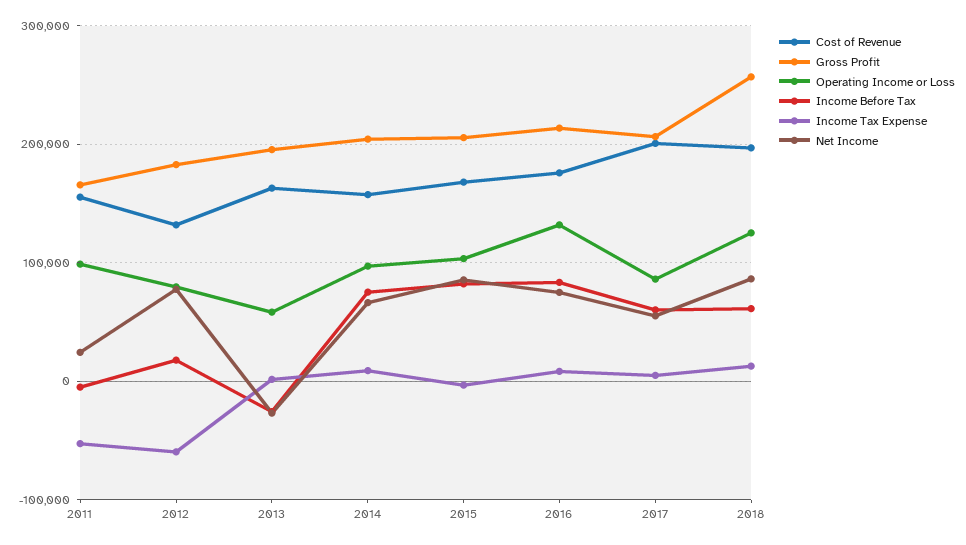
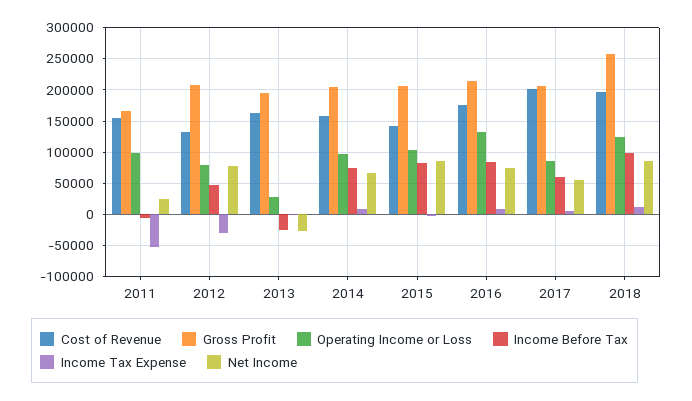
  {
    "Cost of Revenue": {
      "2011": 160000,
      "2012": 130000,
      "2013": 160000,
      "2014": 160000,
-     "2015": 170000,
+     "2015": 140000,
      "2016": 180000,
      "2017": 200000,
      "2018": 200000
    },
    "Gross Profit": {
      "2011": 170000,
-     "2012": 180000,
+     "2012": 210000,
      "2013": 200000,
      "2014": 200000,
      "2015": 210000,
      "2016": 210000,
      "2017": 210000,
      "2018": 260000
    },
    "Operating Income or Loss": {
      "2011": 100000,
      "2012": 80000,
-     "2013": 60000,
+     "2013": 30000,
      "2014": 100000,
      "2015": 100000,
      "2016": 130000,
      "2017": 90000,
      "2018": 130000
    },
    "Income Before Tax": {
      "2011": -10000,
-     "2012": 20000,
+     "2012": 50000,
      "2013": -30000,
      "2014": 80000,
      "2015": 80000,
      "2016": 80000,
      "2017": 60000,
-     "2018": 60000
+     "2018": 100000
    },
    "Income Tax Expense": {
      "2011": -50000,
-     "2012": -60000,
+     "2012": -30000,
      "2013": 0,
      "2014": 10000,
      "2015": 0,
      "2016": 10000,
      "2017": 0,
      "2018": 10000
    },
    "Net Income": {
      "2011": 20000,
      "2012": 80000,
      "2013": -30000,
      "2014": 70000,
      "2015": 90000,
      "2016": 80000,
      "2017": 60000,
      "2018": 90000
    }
  }

